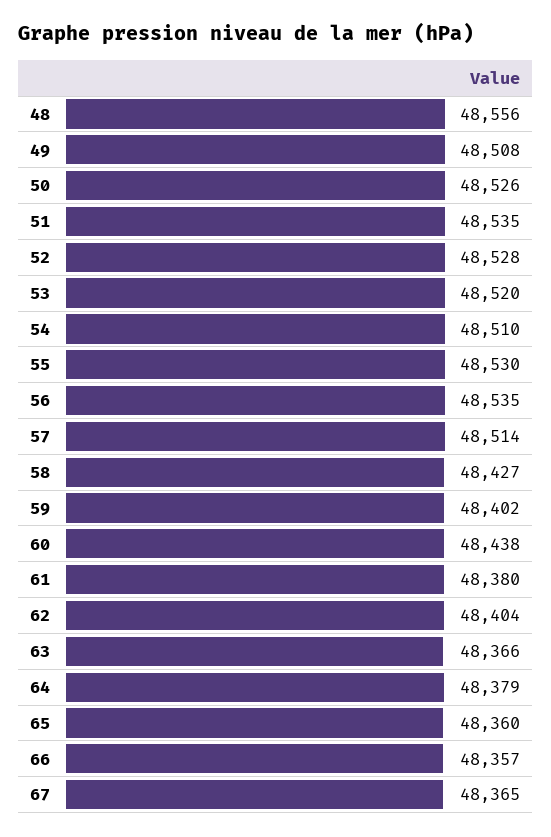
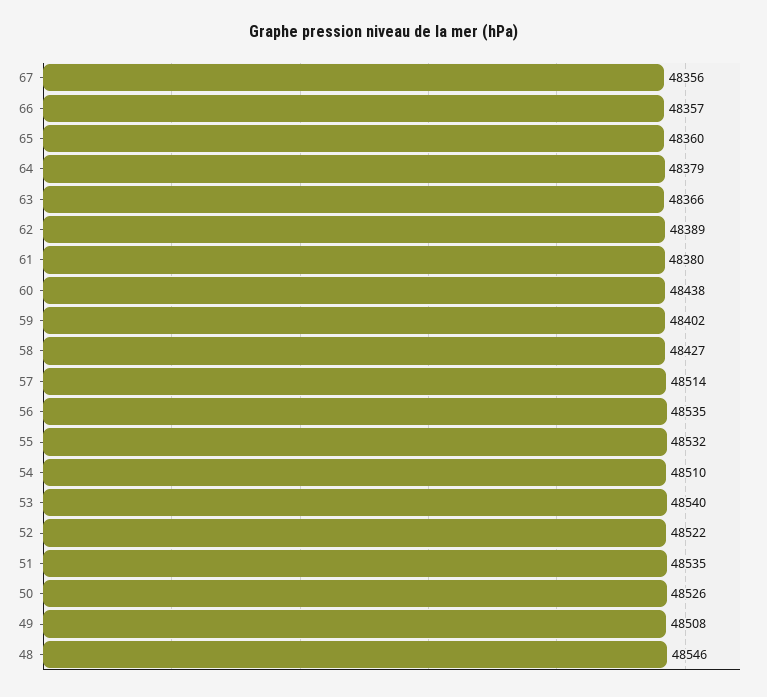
  {
-   "48": 48556,
+   "48": 48546,
    "49": 48508,
    "50": 48526,
    "51": 48535,
-   "52": 48528,
+   "52": 48522,
-   "53": 48520,
+   "53": 48540,
    "54": 48510,
-   "55": 48530,
+   "55": 48532,
    "56": 48535,
    "57": 48514,
    "58": 48427,
    "59": 48402,
    "60": 48438,
    "61": 48380,
-   "62": 48404,
+   "62": 48389,
    "63": 48366,
    "64": 48379,
    "65": 48360,
    "66": 48357,
-   "67": 48365
+   "67": 48356
  }

